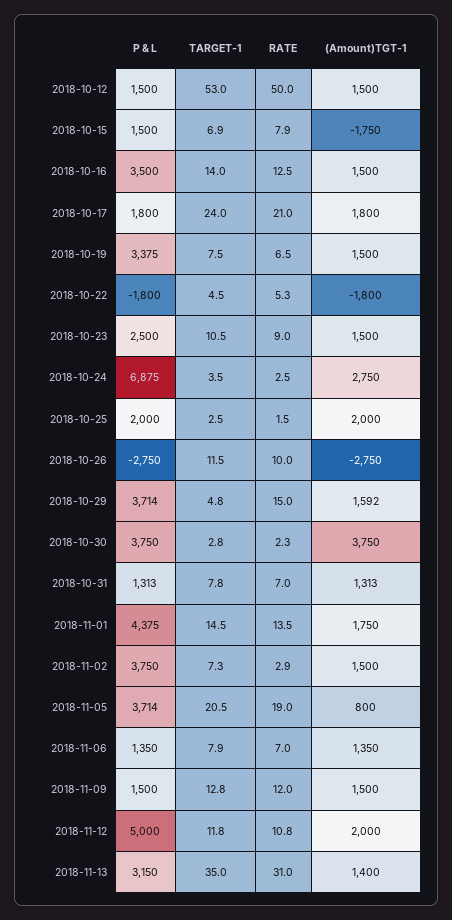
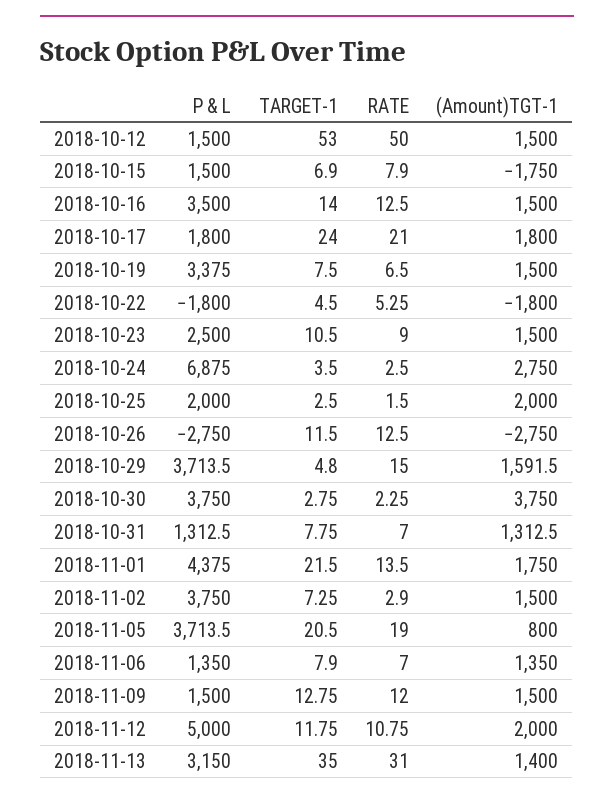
  {
    "P & L": {
      "2018-10-12": 1500,
      "2018-10-15": 1500,
      "2018-10-16": 3500,
      "2018-10-17": 1800,
      "2018-10-19": 3375,
      "2018-10-22": -1800,
      "2018-10-23": 2500,
      "2018-10-24": 6875,
      "2018-10-25": 2000,
      "2018-10-26": -2750,
      "2018-10-29": 3713.5,
      "2018-10-30": 3750,
      "2018-10-31": 1312.5,
      "2018-11-01": 4375,
      "2018-11-02": 3750,
      "2018-11-05": 3713.5,
      "2018-11-06": 1350,
      "2018-11-09": 1500,
      "2018-11-12": 5000,
      "2018-11-13": 3150
    },
    "TARGET-1": {
      "2018-10-12": 53,
      "2018-10-15": 6.9,
      "2018-10-16": 14,
      "2018-10-17": 24,
      "2018-10-19": 7.5,
      "2018-10-22": 4.5,
      "2018-10-23": 10.5,
      "2018-10-24": 3.5,
      "2018-10-25": 2.5,
      "2018-10-26": 11.5,
      "2018-10-29": 4.8,
      "2018-10-30": 2.75,
      "2018-10-31": 7.75,
-     "2018-11-01": 14.5,
+     "2018-11-01": 21.5,
      "2018-11-02": 7.25,
      "2018-11-05": 20.5,
      "2018-11-06": 7.9,
      "2018-11-09": 12.75,
      "2018-11-12": 11.75,
      "2018-11-13": 35
    },
    "RATE": {
      "2018-10-12": 50,
      "2018-10-15": 7.9,
      "2018-10-16": 12.5,
      "2018-10-17": 21,
      "2018-10-19": 6.5,
      "2018-10-22": 5.25,
      "2018-10-23": 9,
      "2018-10-24": 2.5,
      "2018-10-25": 1.5,
-     "2018-10-26": 10,
+     "2018-10-26": 12.5,
      "2018-10-29": 15,
      "2018-10-30": 2.25,
      "2018-10-31": 7,
      "2018-11-01": 13.5,
      "2018-11-02": 2.9,
      "2018-11-05": 19,
      "2018-11-06": 7,
      "2018-11-09": 12,
      "2018-11-12": 10.75,
      "2018-11-13": 31
    },
    "(Amount)TGT-1": {
      "2018-10-12": 1500,
      "2018-10-15": -1750,
      "2018-10-16": 1500,
      "2018-10-17": 1800,
      "2018-10-19": 1500,
      "2018-10-22": -1800,
      "2018-10-23": 1500,
      "2018-10-24": 2750,
      "2018-10-25": 2000,
      "2018-10-26": -2750,
      "2018-10-29": 1591.5,
      "2018-10-30": 3750,
      "2018-10-31": 1312.5,
      "2018-11-01": 1750,
      "2018-11-02": 1500,
      "2018-11-05": 800,
      "2018-11-06": 1350,
      "2018-11-09": 1500,
      "2018-11-12": 2000,
      "2018-11-13": 1400
    }
  }

